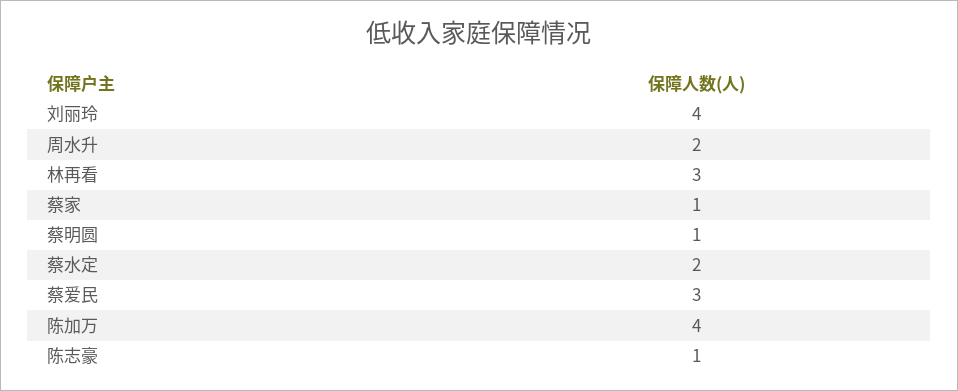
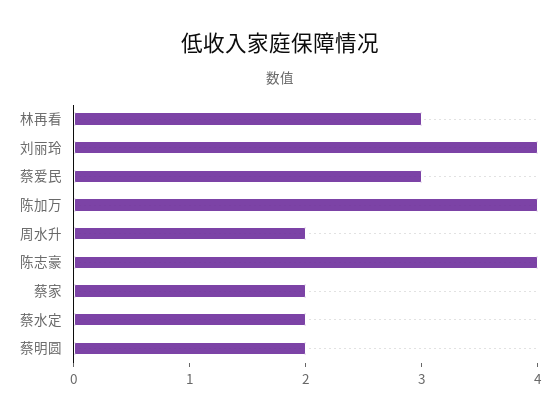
  {
    "刘丽玲": 4,
    "周水升": 2,
    "林再看": 3,
-   "蔡家": 1,
+   "蔡家": 2,
-   "蔡明圆": 1,
+   "蔡明圆": 2,
    "蔡水定": 2,
    "蔡爱民": 3,
    "陈加万": 4,
-   "陈志豪": 1
+   "陈志豪": 4
  }

